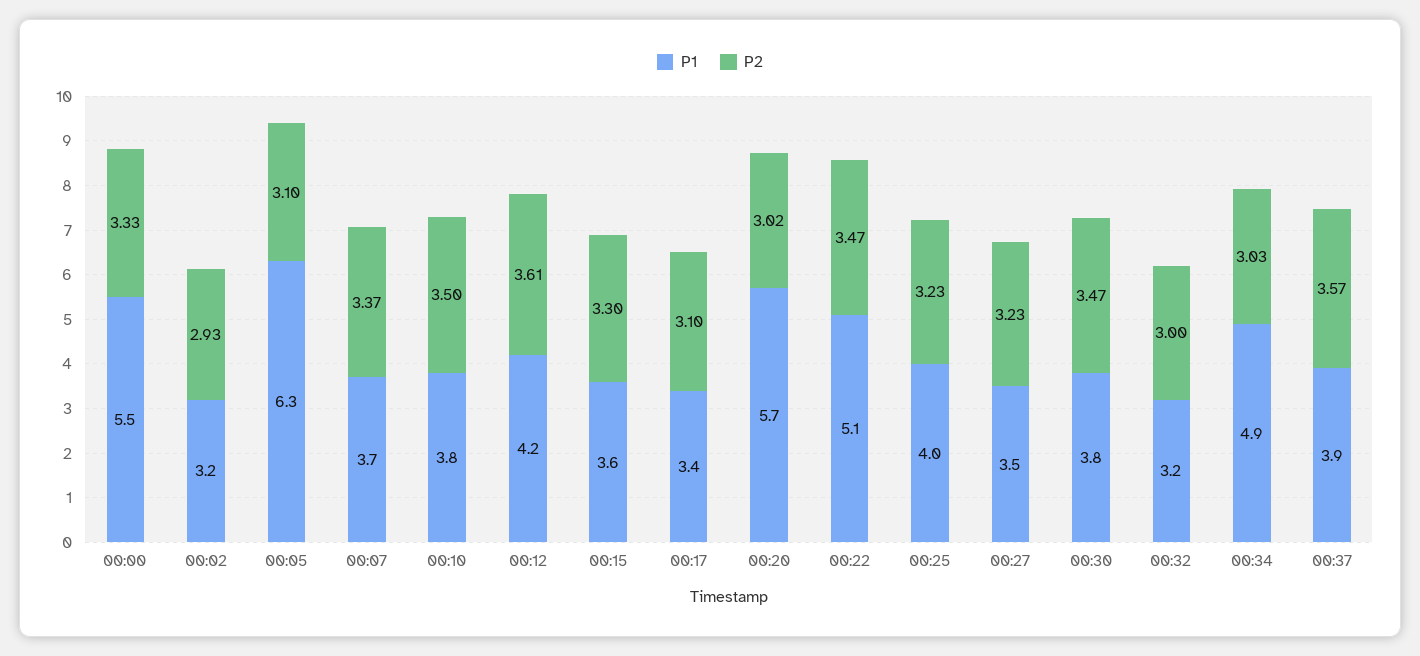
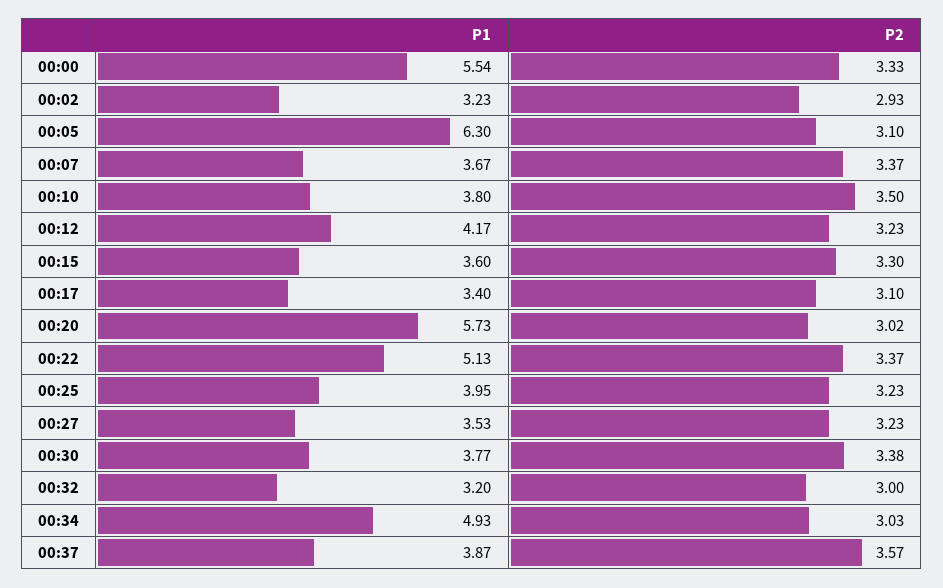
  {
    "P1": {
      "00:00": 5.54,
      "00:02": 3.23,
      "00:05": 6.3,
      "00:07": 3.67,
      "00:10": 3.8,
      "00:12": 4.17,
      "00:15": 3.6,
      "00:17": 3.4,
      "00:20": 5.73,
      "00:22": 5.13,
      "00:25": 3.95,
      "00:27": 3.53,
      "00:30": 3.77,
      "00:32": 3.2,
      "00:34": 4.93,
      "00:37": 3.87
    },
    "P2": {
      "00:00": 3.33,
      "00:02": 2.93,
      "00:05": 3.1,
      "00:07": 3.37,
      "00:10": 3.5,
-     "00:12": 3.61,
+     "00:12": 3.23,
      "00:15": 3.3,
      "00:17": 3.1,
      "00:20": 3.02,
-     "00:22": 3.47,
+     "00:22": 3.37,
      "00:25": 3.23,
      "00:27": 3.23,
-     "00:30": 3.47,
+     "00:30": 3.38,
      "00:32": 3,
      "00:34": 3.03,
      "00:37": 3.57
    }
  }

